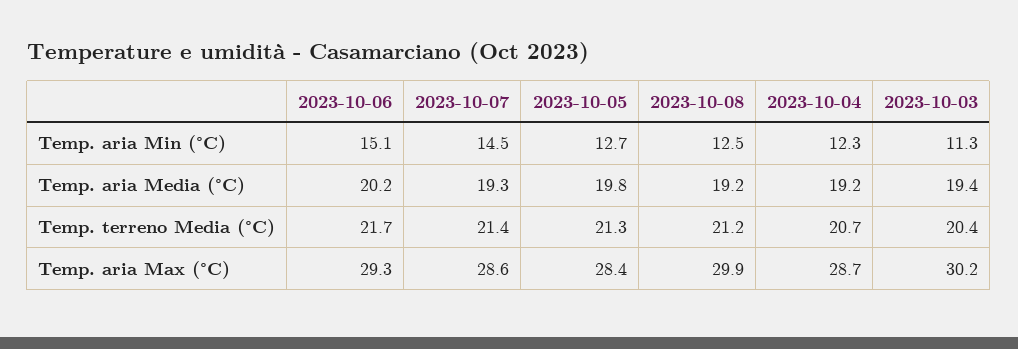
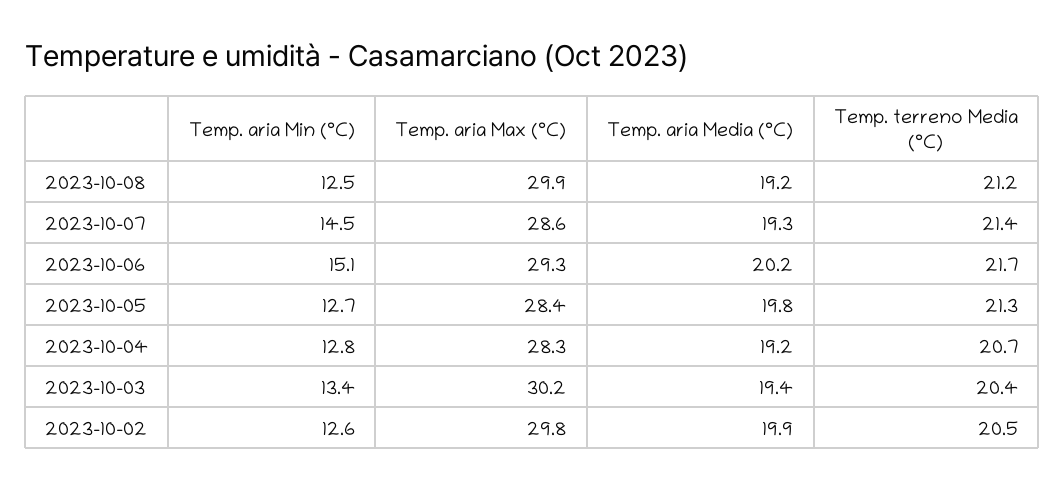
  {
    "2023-10-06": {
      "Temp. aria Min (°C)": 15.1,
      "Temp. aria Media (°C)": 20.2,
      "Temp. terreno Media (°C)": 21.7,
      "Temp. aria Max (°C)": 29.3
    },
    "2023-10-07": {
      "Temp. aria Min (°C)": 14.5,
      "Temp. aria Media (°C)": 19.3,
      "Temp. terreno Media (°C)": 21.4,
      "Temp. aria Max (°C)": 28.6
    },
    "2023-10-05": {
      "Temp. aria Min (°C)": 12.7,
      "Temp. aria Media (°C)": 19.8,
      "Temp. terreno Media (°C)": 21.3,
      "Temp. aria Max (°C)": 28.4
    },
    "2023-10-08": {
      "Temp. aria Min (°C)": 12.5,
      "Temp. aria Media (°C)": 19.2,
      "Temp. terreno Media (°C)": 21.2,
      "Temp. aria Max (°C)": 29.9
    },
    "2023-10-04": {
-     "Temp. aria Min (°C)": 12.3,
+     "Temp. aria Min (°C)": 12.8,
      "Temp. aria Media (°C)": 19.2,
      "Temp. terreno Media (°C)": 20.7,
-     "Temp. aria Max (°C)": 28.7
+     "Temp. aria Max (°C)": 28.3
    },
    "2023-10-03": {
-     "Temp. aria Min (°C)": 11.3,
+     "Temp. aria Min (°C)": 13.4,
      "Temp. aria Media (°C)": 19.4,
      "Temp. terreno Media (°C)": 20.4,
      "Temp. aria Max (°C)": 30.2
-   }
+   },
+   "2023-10-02": {
+     "Temp. aria Min (°C)": 12.6,
+     "Temp. aria Max (°C)": 29.8,
+     "Temp. aria Media (°C)": 19.9,
+     "Temp. terreno Media (°C)": 20.5
+   }
  }

